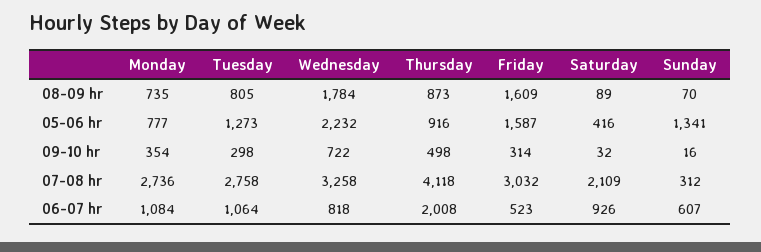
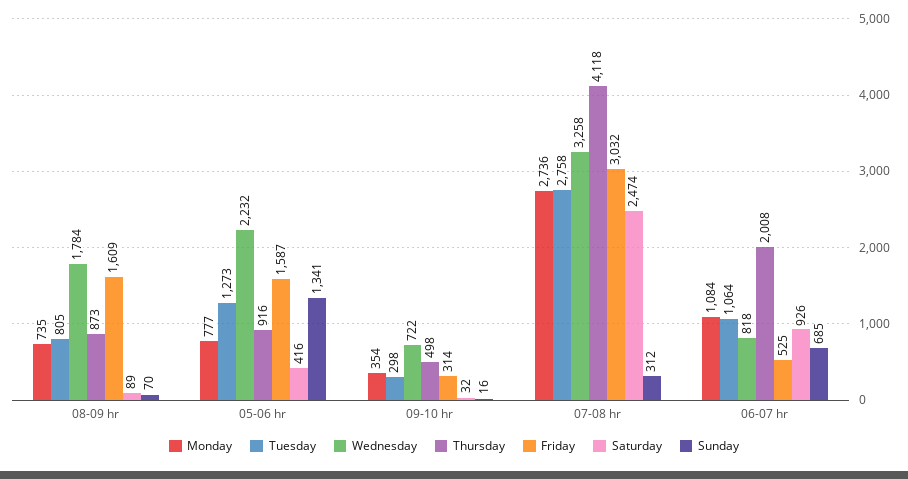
  {
    "Monday": {
      "08-09 hr": 735,
      "05-06 hr": 777,
      "09-10 hr": 354,
      "07-08 hr": 2736,
      "06-07 hr": 1084
    },
    "Tuesday": {
      "08-09 hr": 805,
      "05-06 hr": 1273,
      "09-10 hr": 298,
      "07-08 hr": 2758,
      "06-07 hr": 1064
    },
    "Wednesday": {
      "08-09 hr": 1784,
      "05-06 hr": 2232,
      "09-10 hr": 722,
      "07-08 hr": 3258,
      "06-07 hr": 818
    },
    "Thursday": {
      "08-09 hr": 873,
      "05-06 hr": 916,
      "09-10 hr": 498,
      "07-08 hr": 4118,
      "06-07 hr": 2008
    },
    "Friday": {
      "08-09 hr": 1609,
      "05-06 hr": 1587,
      "09-10 hr": 314,
      "07-08 hr": 3032,
-     "06-07 hr": 523
+     "06-07 hr": 525
    },
    "Saturday": {
      "08-09 hr": 89,
      "05-06 hr": 416,
      "09-10 hr": 32,
-     "07-08 hr": 2109,
+     "07-08 hr": 2474,
      "06-07 hr": 926
    },
    "Sunday": {
      "08-09 hr": 70,
      "05-06 hr": 1341,
      "09-10 hr": 16,
      "07-08 hr": 312,
-     "06-07 hr": 607
+     "06-07 hr": 685
    }
  }

